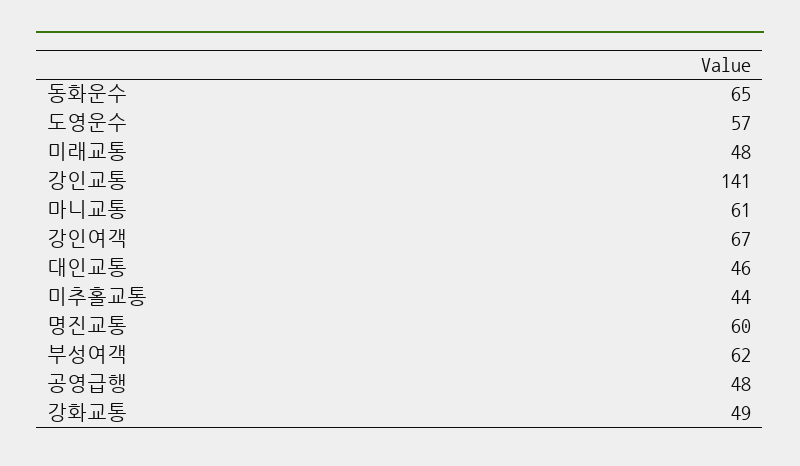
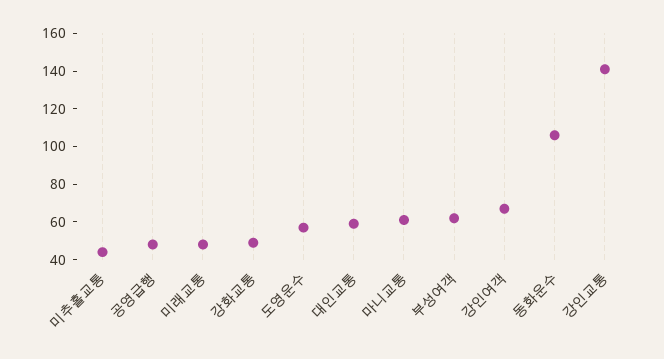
  {
-   "동화운수": 65,
+   "동화운수": 105,
    "도영운수": 57,
    "미래교통": 48,
    "강인교통": 141,
    "마니교통": 61,
    "강인여객": 67,
-   "대인교통": 46,
+   "대인교통": 60,
    "미추홀교통": 44,
-   "명진교통": 60,
    "부성여객": 62,
    "공영급행": 48,
    "강화교통": 49
  }

